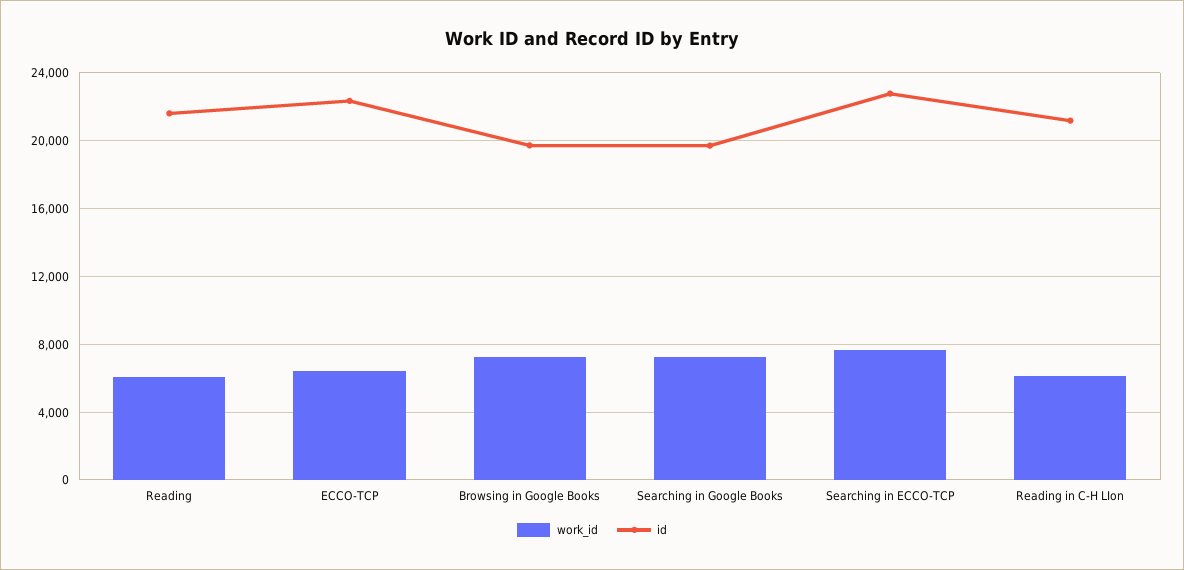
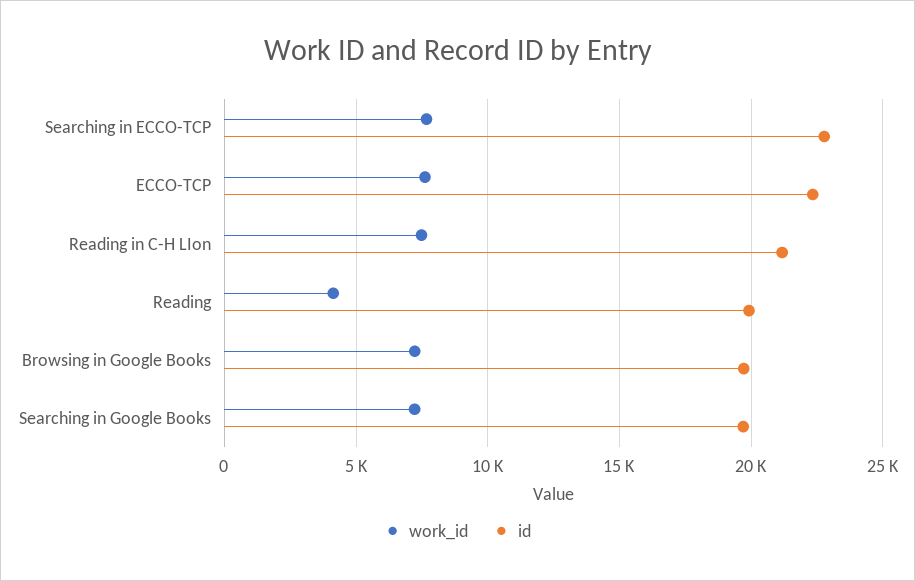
  {
    "work_id": {
-     "Reading": 6000,
+     "Reading": 4000,
-     "ECCO-TCP": 6500,
+     "ECCO-TCP": 7500,
      "Browsing in Google Books": 7000,
      "Searching in Google Books": 7000,
      "Searching in ECCO-TCP": 7500,
-     "Reading in C-H LIon": 6000
+     "Reading in C-H LIon": 7500
    },
    "id": {
-     "Reading": 21500,
+     "Reading": 20000,
      "ECCO-TCP": 22500,
      "Browsing in Google Books": 19500,
      "Searching in Google Books": 19500,
      "Searching in ECCO-TCP": 23000,
      "Reading in C-H LIon": 21000
    }
  }

